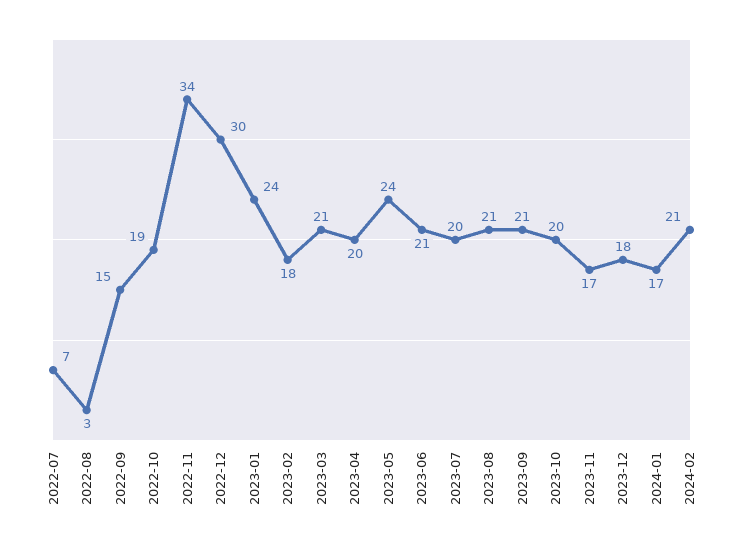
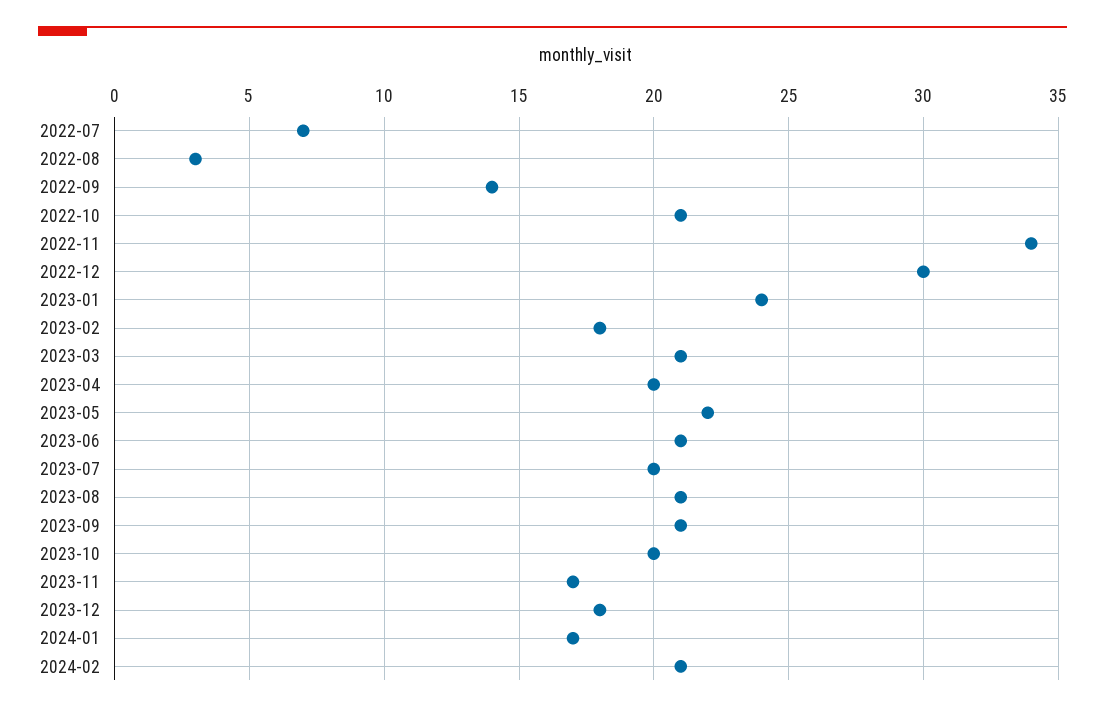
  {
    "2022-07": 7,
    "2022-08": 3,
-   "2022-09": 15,
+   "2022-09": 14,
-   "2022-10": 19,
+   "2022-10": 21,
    "2022-11": 34,
    "2022-12": 30,
    "2023-01": 24,
    "2023-02": 18,
    "2023-03": 21,
    "2023-04": 20,
-   "2023-05": 24,
+   "2023-05": 22,
    "2023-06": 21,
    "2023-07": 20,
    "2023-08": 21,
    "2023-09": 21,
    "2023-10": 20,
    "2023-11": 17,
    "2023-12": 18,
    "2024-01": 17,
    "2024-02": 21
  }

